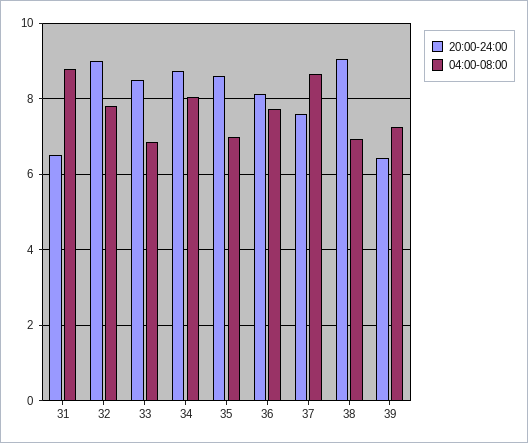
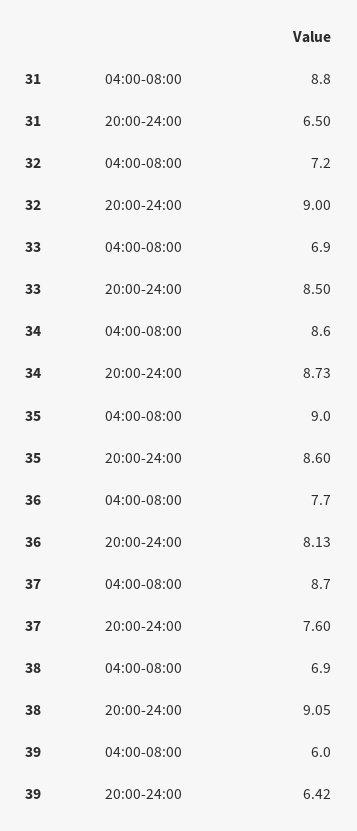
  {
    "20:00-24:00": {
      "31": 6.5,
      "32": 9,
      "33": 8.5,
      "34": 8.73,
      "35": 8.6,
      "36": 8.13,
      "37": 7.6,
      "38": 9.05,
      "39": 6.42
    },
    "04:00-08:00": {
      "31": 8.8,
-     "32": 7.8,
+     "32": 7.2,
      "33": 6.9,
-     "34": 8,
+     "34": 8.6,
-     "35": 7,
+     "35": 9,
      "36": 7.7,
      "37": 8.7,
      "38": 6.9,
-     "39": 7.2
+     "39": 6
    }
  }

